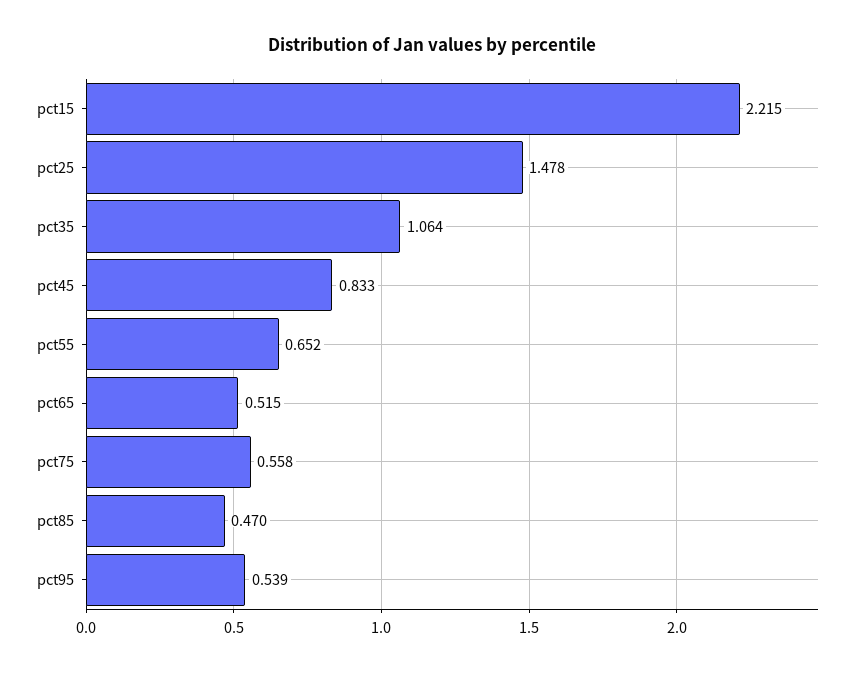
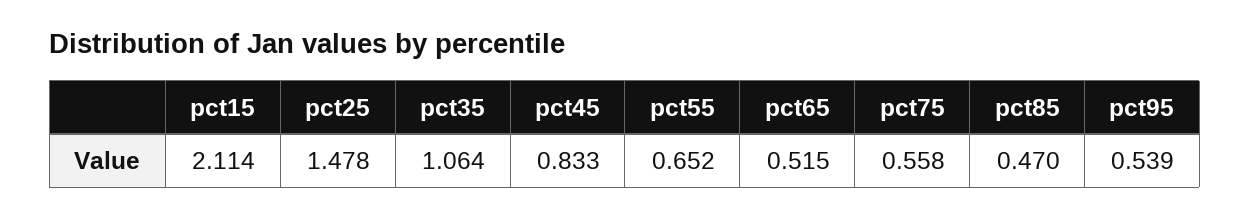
  {
-   "pct15": 2.215,
+   "pct15": 2.114,
    "pct25": 1.478,
    "pct35": 1.064,
    "pct45": 0.833,
    "pct55": 0.652,
    "pct65": 0.515,
    "pct75": 0.558,
    "pct85": 0.47,
    "pct95": 0.539
  }

